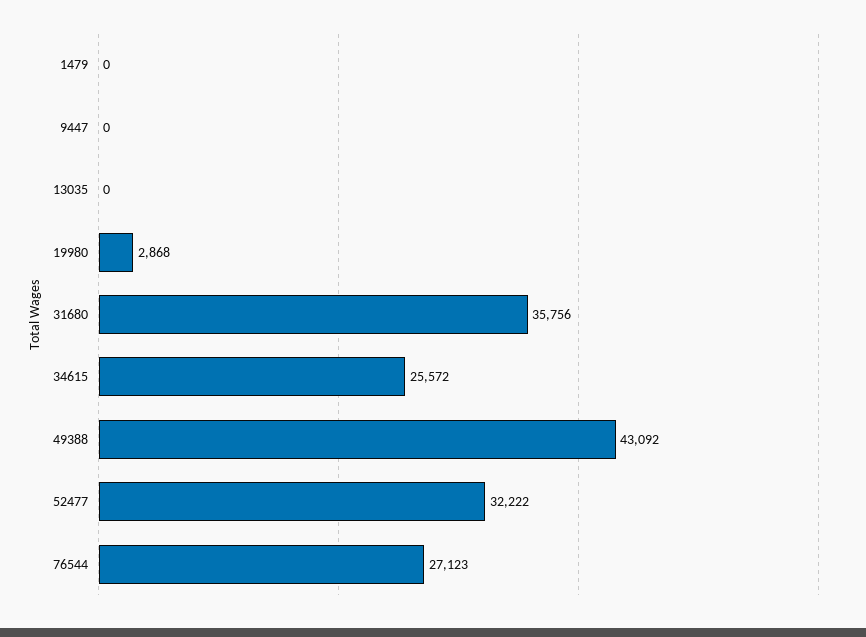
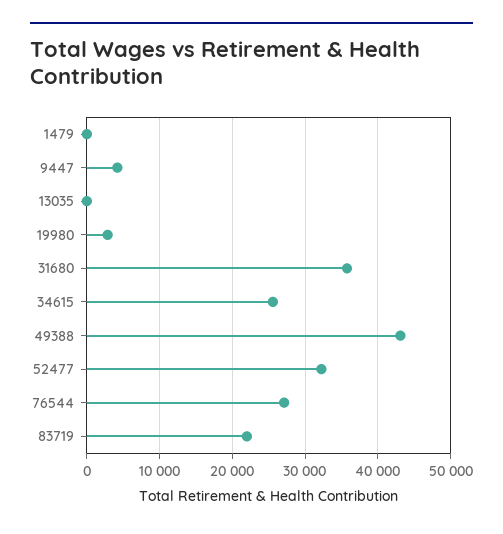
  {
    "1479": 0,
-   "9447": 0,
+   "9447": 4000,
    "13035": 0,
    "19980": 2868,
    "31680": 35756,
    "34615": 25572,
    "49388": 43092,
    "52477": 32222,
-   "76544": 27123
+   "76544": 27123,
+   "83719": 22000
  }

